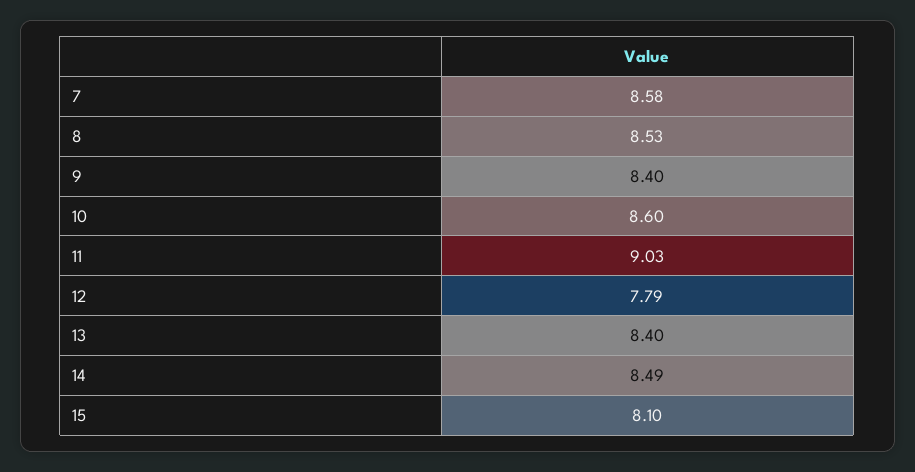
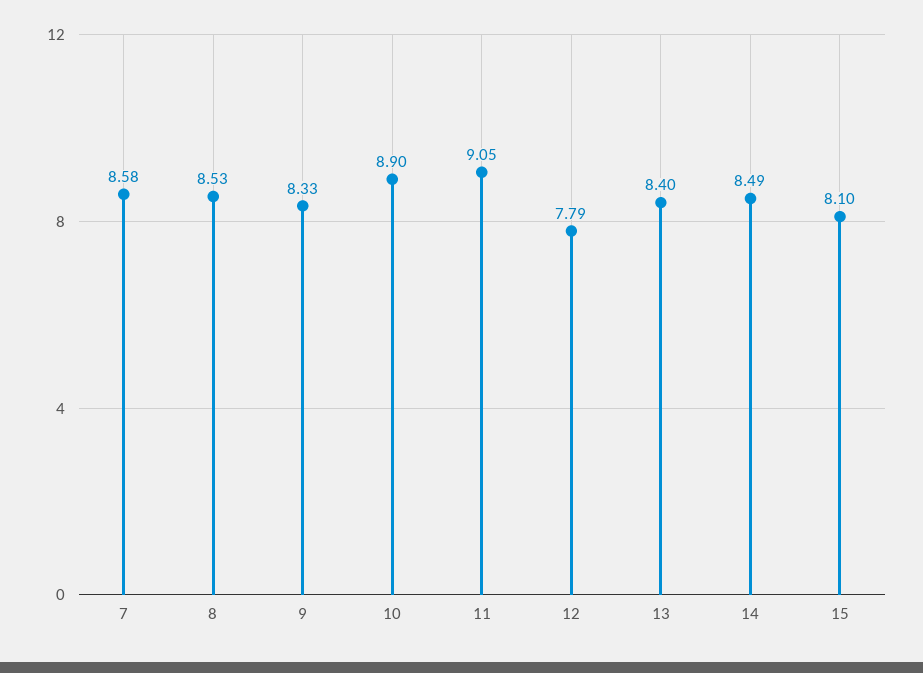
  {
    "7": 8.58,
    "8": 8.53,
-   "9": 8.4,
+   "9": 8.33,
-   "10": 8.6,
+   "10": 8.9,
-   "11": 9.03,
+   "11": 9.05,
    "12": 7.79,
    "13": 8.4,
    "14": 8.49,
    "15": 8.1
  }

